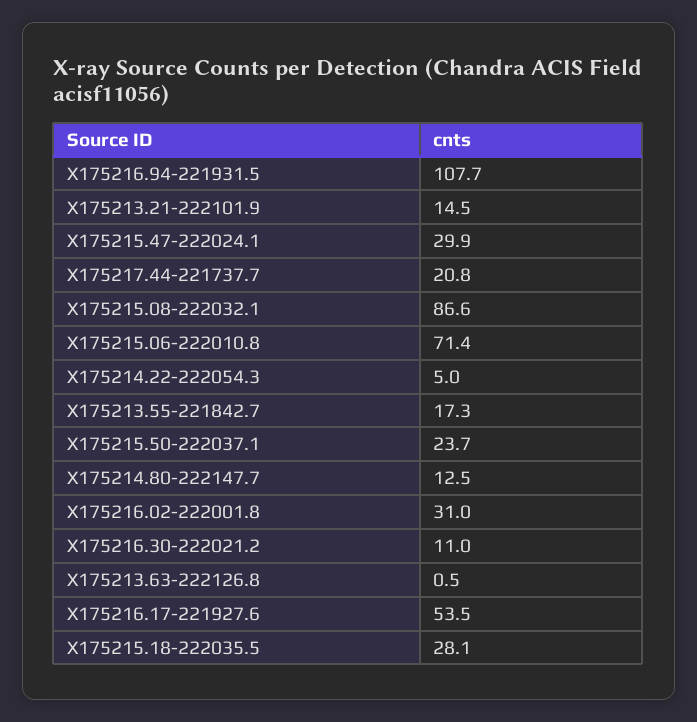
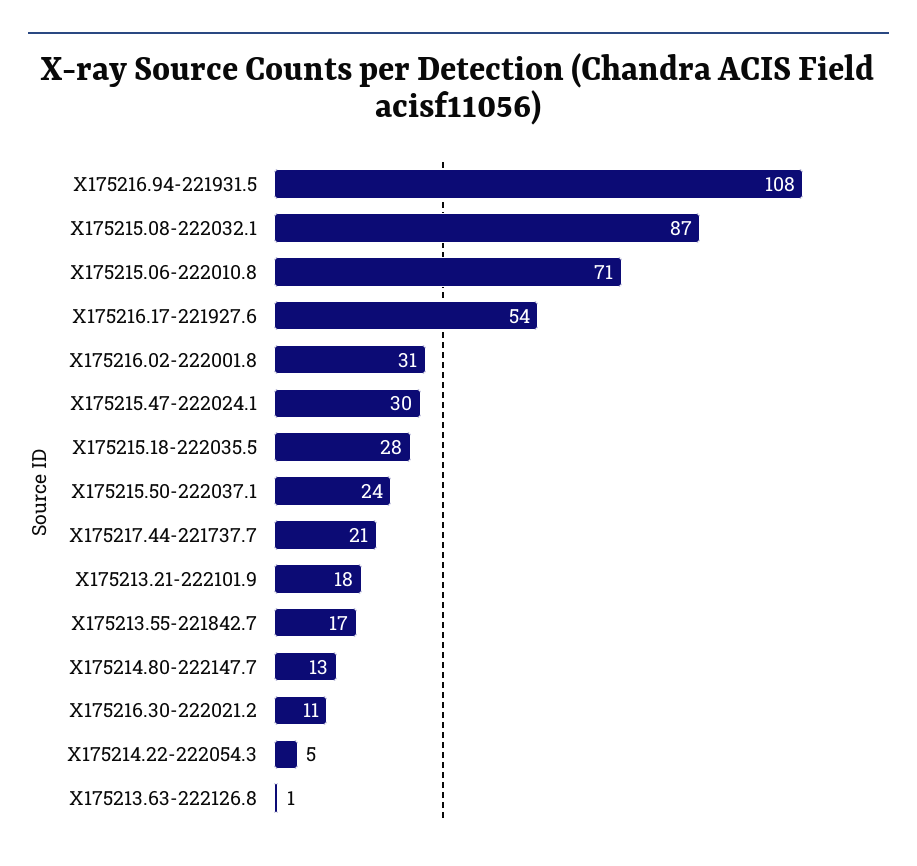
  {
    "X175216.94-221931.5": 107.7,
-   "X175213.21-222101.9": 14.5,
+   "X175213.21-222101.9": 18,
    "X175215.47-222024.1": 29.9,
    "X175217.44-221737.7": 20.8,
    "X175215.08-222032.1": 86.6,
    "X175215.06-222010.8": 71.4,
    "X175214.22-222054.3": 5,
    "X175213.55-221842.7": 17.3,
    "X175215.50-222037.1": 23.7,
    "X175214.80-222147.7": 12.5,
    "X175216.02-222001.8": 31,
    "X175216.30-222021.2": 11,
    "X175213.63-222126.8": 0.5,
    "X175216.17-221927.6": 53.5,
    "X175215.18-222035.5": 28.1
  }

